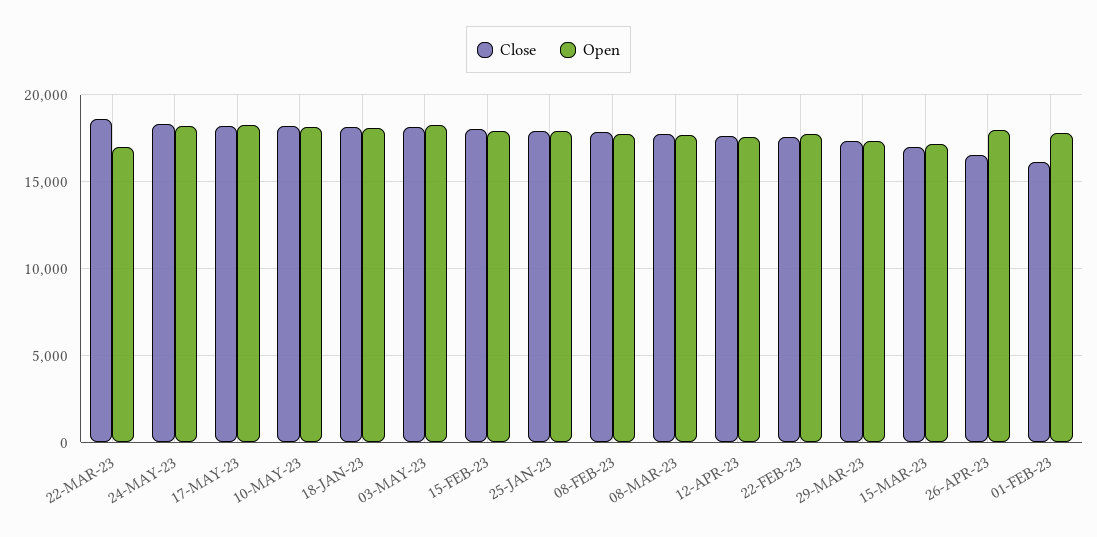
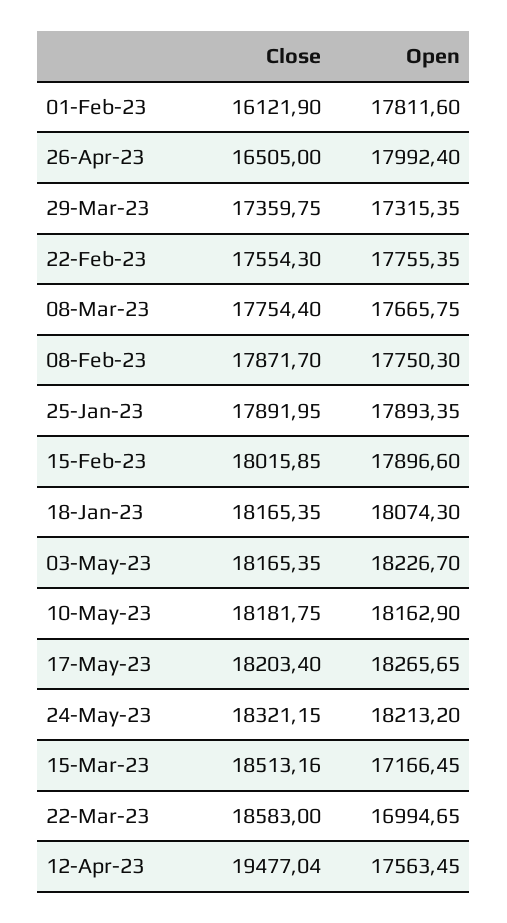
  {
    "Close": {
      "22-MAR-23": 18583,
      "24-MAY-23": 18321.15,
      "17-MAY-23": 18203.4,
      "10-MAY-23": 18181.75,
      "18-JAN-23": 18165.35,
      "03-MAY-23": 18165.35,
      "15-FEB-23": 18015.85,
      "25-JAN-23": 17891.95,
      "08-FEB-23": 17871.7,
      "08-MAR-23": 17754.4,
-     "12-APR-23": 17500,
+     "12-APR-23": 19477.04,
      "22-FEB-23": 17554.3,
      "29-MAR-23": 17359.75,
-     "15-MAR-23": 17000,
+     "15-MAR-23": 18513.16,
      "26-APR-23": 16505,
      "01-FEB-23": 16121.9
    },
    "Open": {
      "22-MAR-23": 16994.65,
      "24-MAY-23": 18213.2,
      "17-MAY-23": 18265.65,
      "10-MAY-23": 18162.9,
      "18-JAN-23": 18074.3,
      "03-MAY-23": 18226.7,
      "15-FEB-23": 17896.6,
      "25-JAN-23": 17893.35,
      "08-FEB-23": 17750.3,
      "08-MAR-23": 17665.75,
      "12-APR-23": 17563.45,
      "22-FEB-23": 17755.35,
      "29-MAR-23": 17315.35,
      "15-MAR-23": 17166.45,
      "26-APR-23": 17992.4,
      "01-FEB-23": 17811.6
    }
  }

